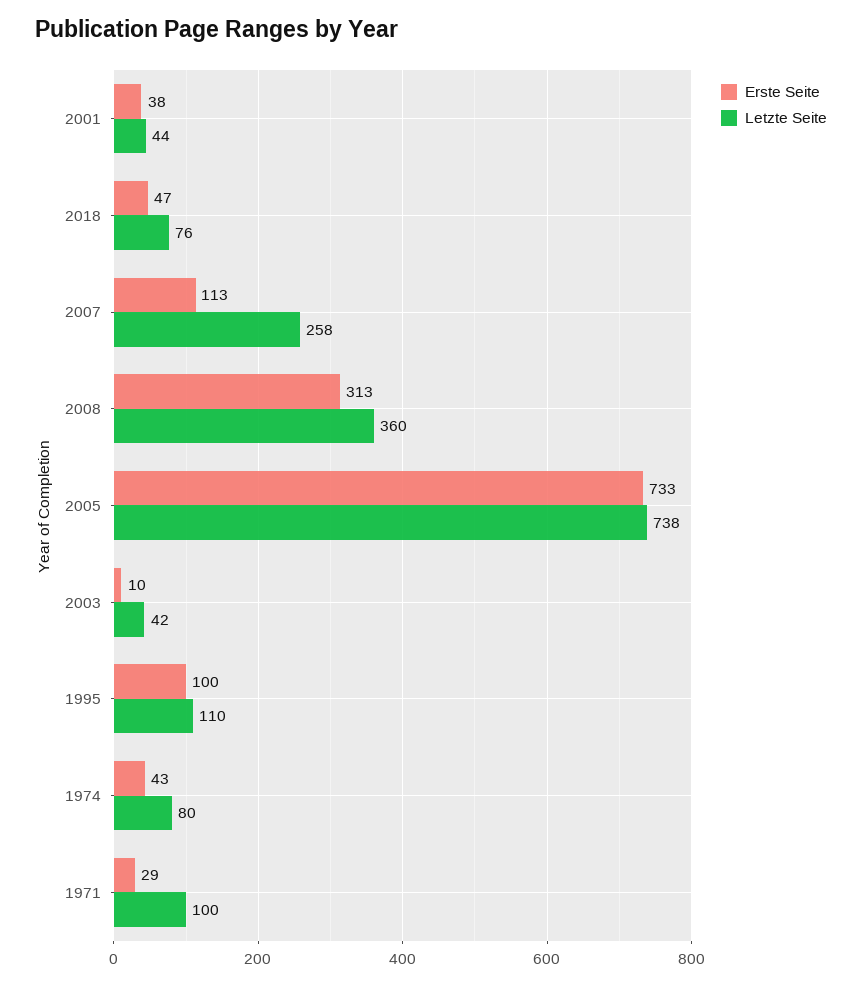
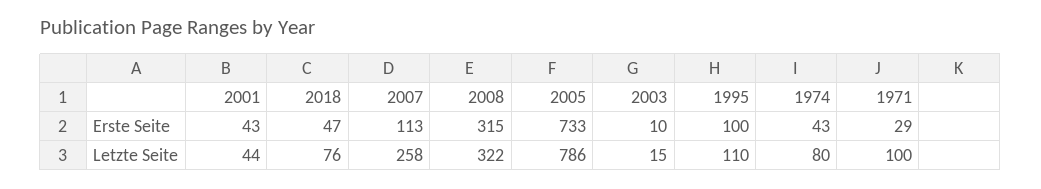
  {
    "Erste Seite": {
-     "2001": 38,
+     "2001": 43,
      "2018": 47,
      "2007": 113,
-     "2008": 313,
+     "2008": 315,
      "2005": 733,
      "2003": 10,
      "1995": 100,
      "1974": 43,
      "1971": 29
    },
    "Letzte Seite": {
      "2001": 44,
      "2018": 76,
      "2007": 258,
-     "2008": 360,
+     "2008": 322,
-     "2005": 738,
+     "2005": 786,
-     "2003": 42,
+     "2003": 15,
      "1995": 110,
      "1974": 80,
      "1971": 100
    }
  }

